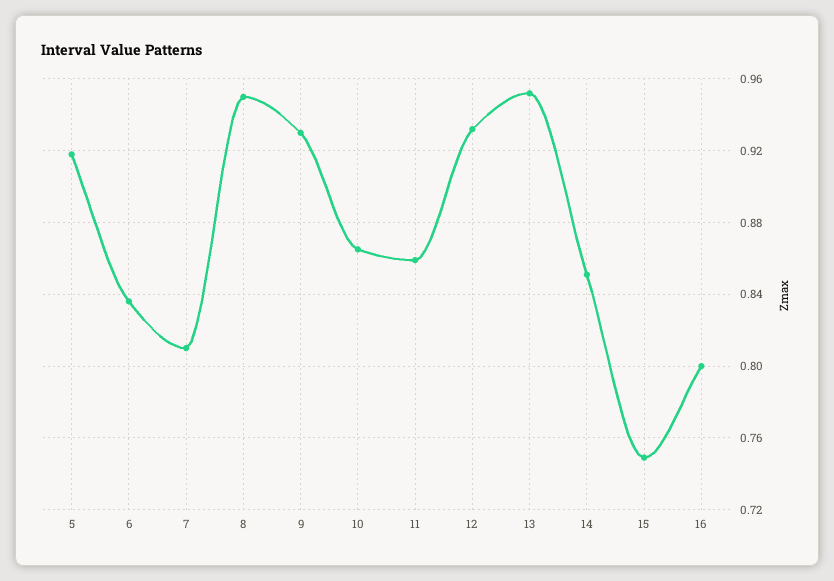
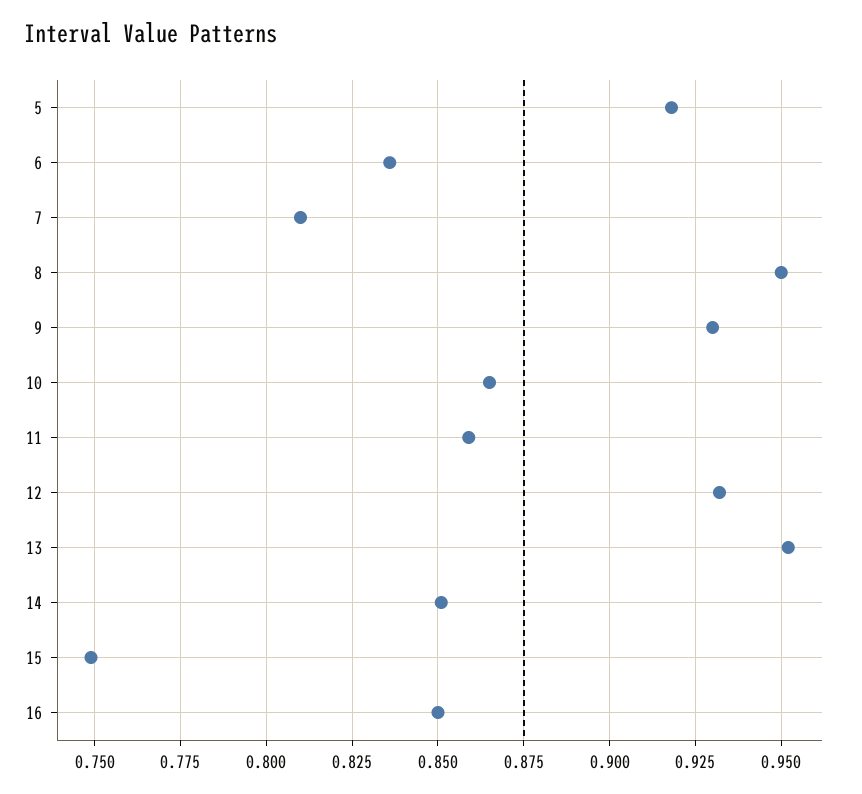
  {
    "5": 0.92,
    "6": 0.835,
    "7": 0.81,
    "8": 0.95,
    "9": 0.93,
    "10": 0.865,
    "11": 0.86,
    "12": 0.93,
    "13": 0.95,
    "14": 0.85,
    "15": 0.75,
-   "16": 0.8
+   "16": 0.85
  }

